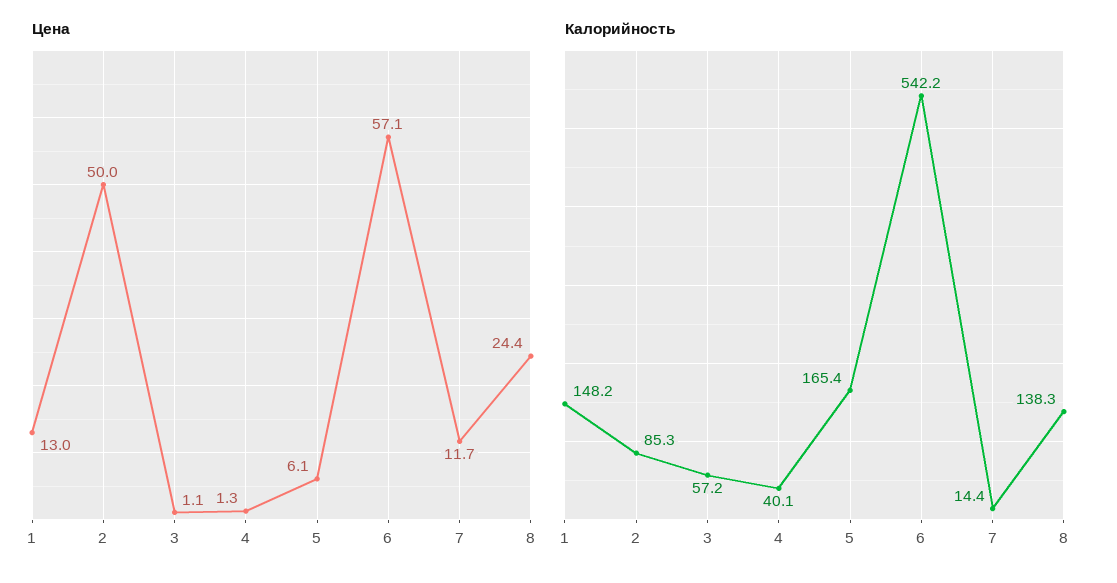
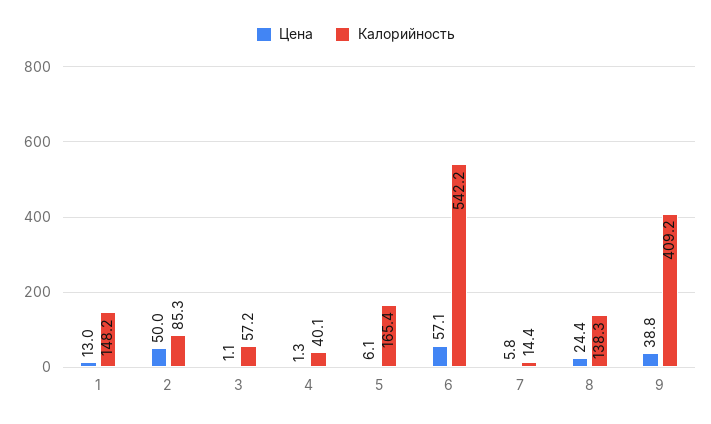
  {
    "Цена": {
      "1": 13,
      "2": 50,
      "3": 1.1,
      "4": 1.3,
      "5": 6.1,
      "6": 57.1,
-     "7": 11.7,
+     "7": 5.8,
-     "8": 24.4
+     "8": 24.4,
+     "9": 38.8
    },
    "Калорийность": {
      "1": 148.2,
      "2": 85.3,
      "3": 57.2,
      "4": 40.1,
      "5": 165.4,
      "6": 542.2,
      "7": 14.4,
-     "8": 138.3
+     "8": 138.3,
+     "9": 409.2
    }
  }

